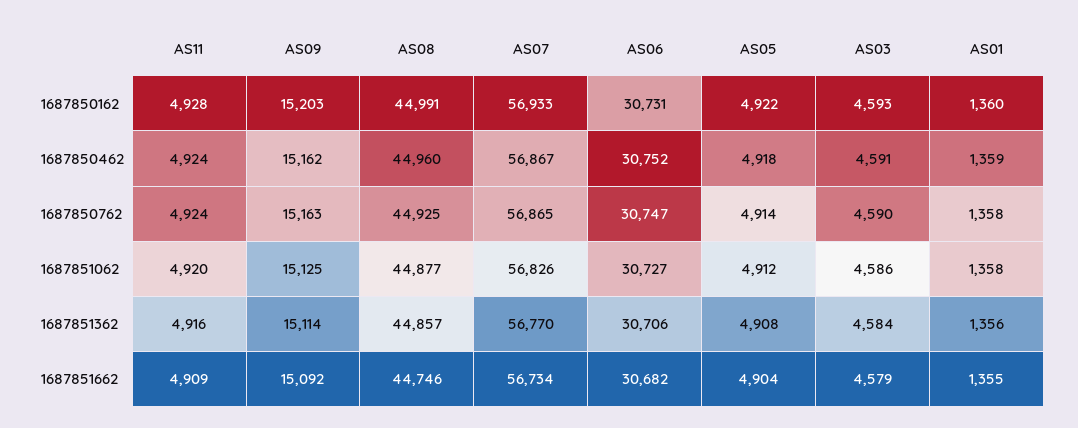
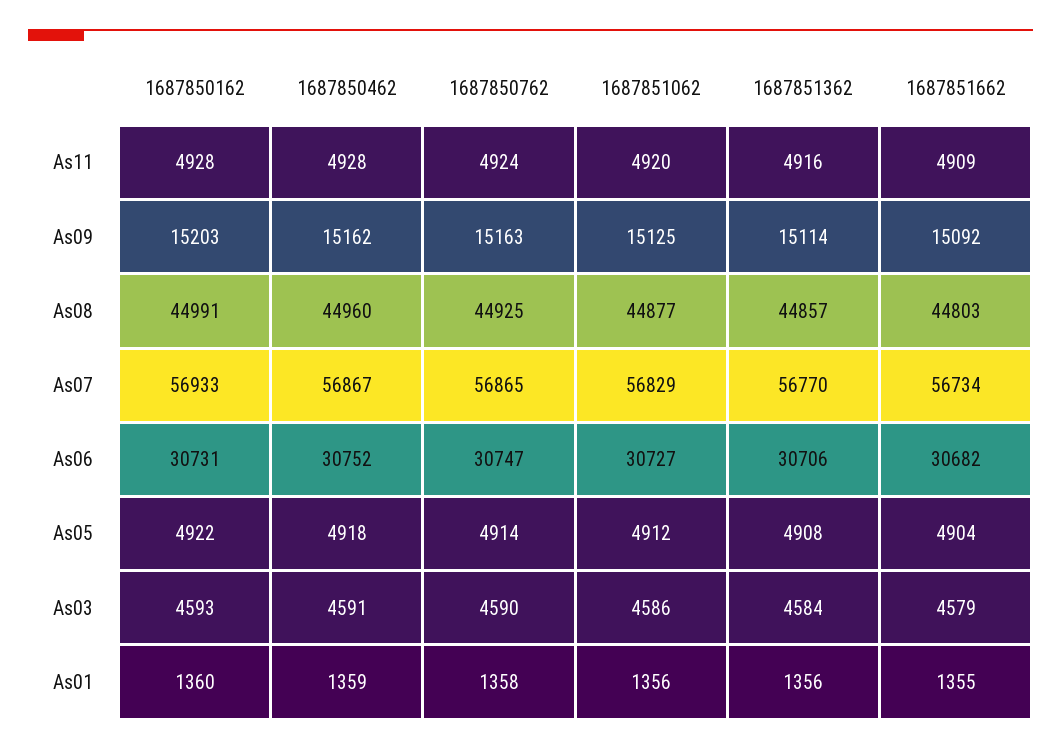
  {
    "AS11": {
      "1687850162": 4928,
-     "1687850462": 4924,
+     "1687850462": 4928,
      "1687850762": 4924,
      "1687851062": 4920,
      "1687851362": 4916,
      "1687851662": 4909
    },
    "AS09": {
      "1687850162": 15203,
      "1687850462": 15162,
      "1687850762": 15163,
      "1687851062": 15125,
      "1687851362": 15114,
      "1687851662": 15092
    },
    "AS08": {
      "1687850162": 44991,
      "1687850462": 44960,
      "1687850762": 44925,
      "1687851062": 44877,
      "1687851362": 44857,
-     "1687851662": 44746
+     "1687851662": 44803
    },
    "AS07": {
      "1687850162": 56933,
      "1687850462": 56867,
      "1687850762": 56865,
-     "1687851062": 56826,
+     "1687851062": 56829,
      "1687851362": 56770,
      "1687851662": 56734
    },
    "AS06": {
      "1687850162": 30731,
      "1687850462": 30752,
      "1687850762": 30747,
      "1687851062": 30727,
      "1687851362": 30706,
      "1687851662": 30682
    },
    "AS05": {
      "1687850162": 4922,
      "1687850462": 4918,
      "1687850762": 4914,
      "1687851062": 4912,
      "1687851362": 4908,
      "1687851662": 4904
    },
    "AS03": {
      "1687850162": 4593,
      "1687850462": 4591,
      "1687850762": 4590,
      "1687851062": 4586,
      "1687851362": 4584,
      "1687851662": 4579
    },
    "AS01": {
      "1687850162": 1360,
      "1687850462": 1359,
      "1687850762": 1358,
-     "1687851062": 1358,
+     "1687851062": 1356,
      "1687851362": 1356,
      "1687851662": 1355
    }
  }

